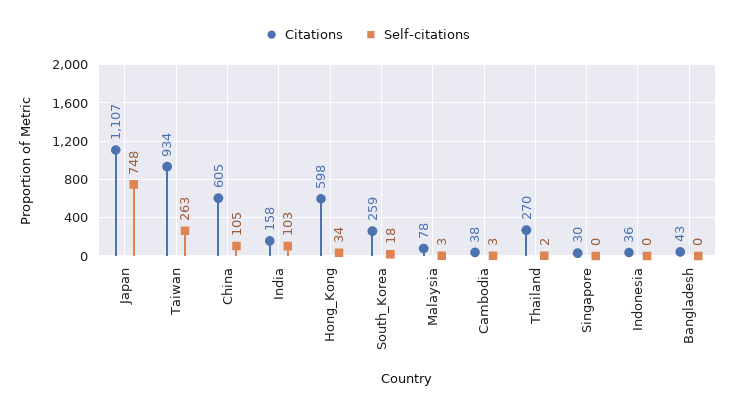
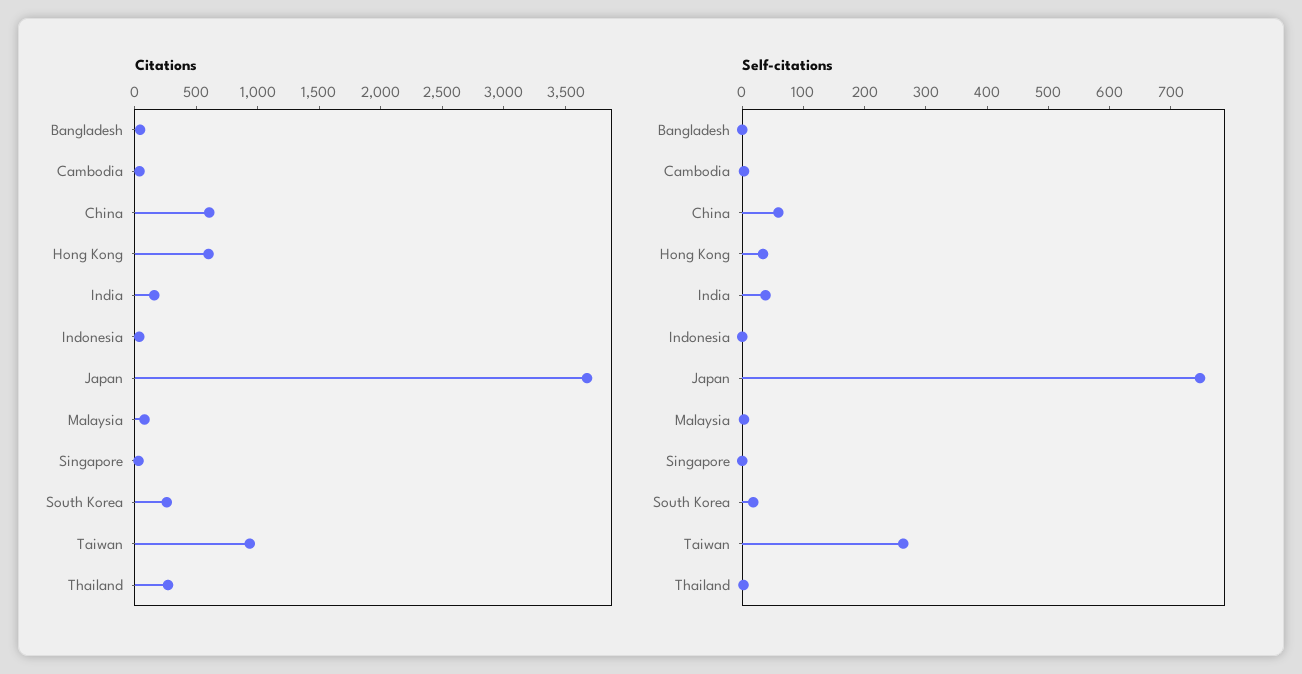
  {
    "Citations": {
-     "Japan": 1107,
+     "Japan": 3700,
      "Taiwan": 934,
      "China": 605,
      "India": 158,
      "Hong_Kong": 598,
      "South_Korea": 259,
      "Malaysia": 78,
      "Cambodia": 38,
      "Thailand": 270,
      "Singapore": 30,
      "Indonesia": 36,
      "Bangladesh": 43
    },
    "Self-citations": {
      "Japan": 748,
      "Taiwan": 263,
-     "China": 105,
+     "China": 60,
-     "India": 103,
+     "India": 40,
      "Hong_Kong": 34,
      "South_Korea": 18,
      "Malaysia": 3,
      "Cambodia": 3,
      "Thailand": 2,
      "Singapore": 0,
      "Indonesia": 0,
      "Bangladesh": 0
    }
  }

